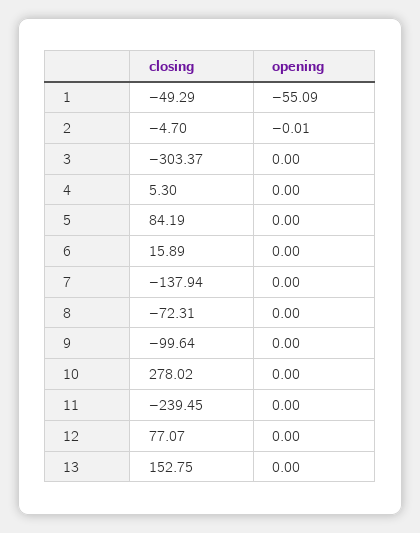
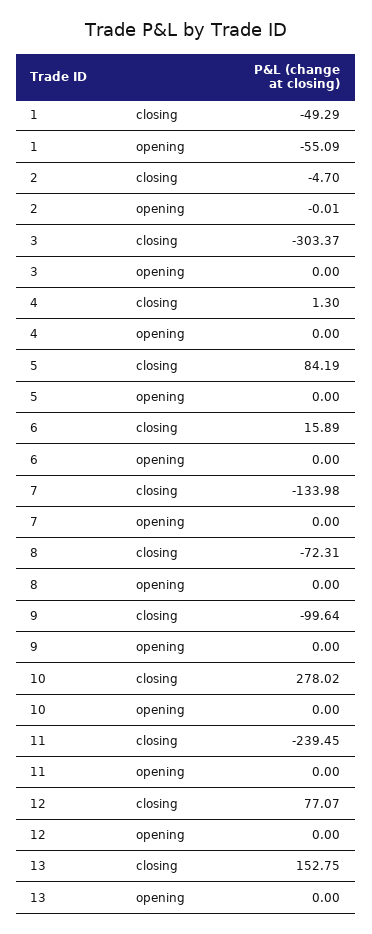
  {
    "closing": {
      "1": -49.29,
      "2": -4.7,
      "3": -303.37,
-     "4": 5.3,
+     "4": 1.3,
      "5": 84.19,
      "6": 15.89,
-     "7": -137.94,
+     "7": -133.98,
      "8": -72.31,
      "9": -99.64,
      "10": 278.02,
      "11": -239.45,
      "12": 77.07,
      "13": 152.75
    },
    "opening": {
      "1": -55.09,
      "2": -0.01,
      "3": 0,
      "4": 0,
      "5": 0,
      "6": 0,
      "7": 0,
      "8": 0,
      "9": 0,
      "10": 0,
      "11": 0,
      "12": 0,
      "13": 0
    }
  }

